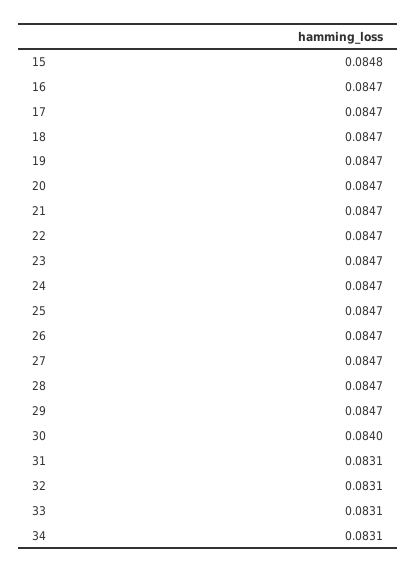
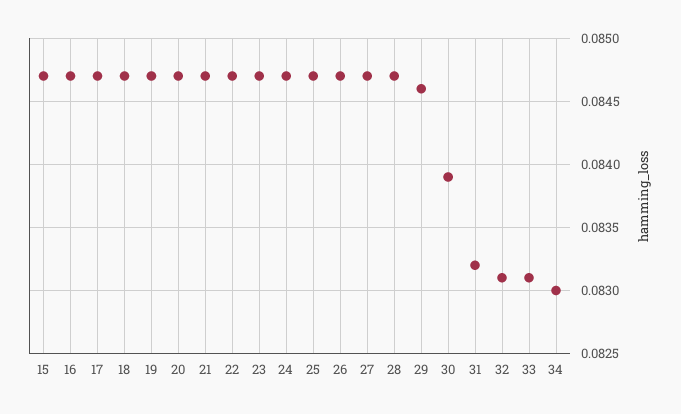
  {
-   "15": 0.0848,
+   "15": 0.0847,
    "16": 0.0847,
    "17": 0.0847,
    "18": 0.0847,
    "19": 0.0847,
    "20": 0.0847,
    "21": 0.0847,
    "22": 0.0847,
    "23": 0.0847,
    "24": 0.0847,
    "25": 0.0847,
    "26": 0.0847,
    "27": 0.0847,
    "28": 0.0847,
-   "29": 0.0847,
+   "29": 0.0846,
-   "30": 0.084,
+   "30": 0.0839,
-   "31": 0.0831,
+   "31": 0.0832,
    "32": 0.0831,
    "33": 0.0831,
-   "34": 0.0831
+   "34": 0.083
  }

